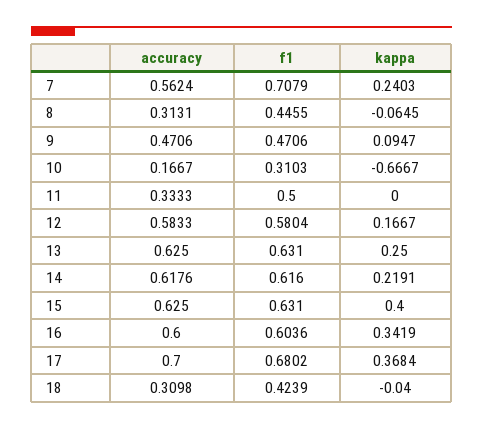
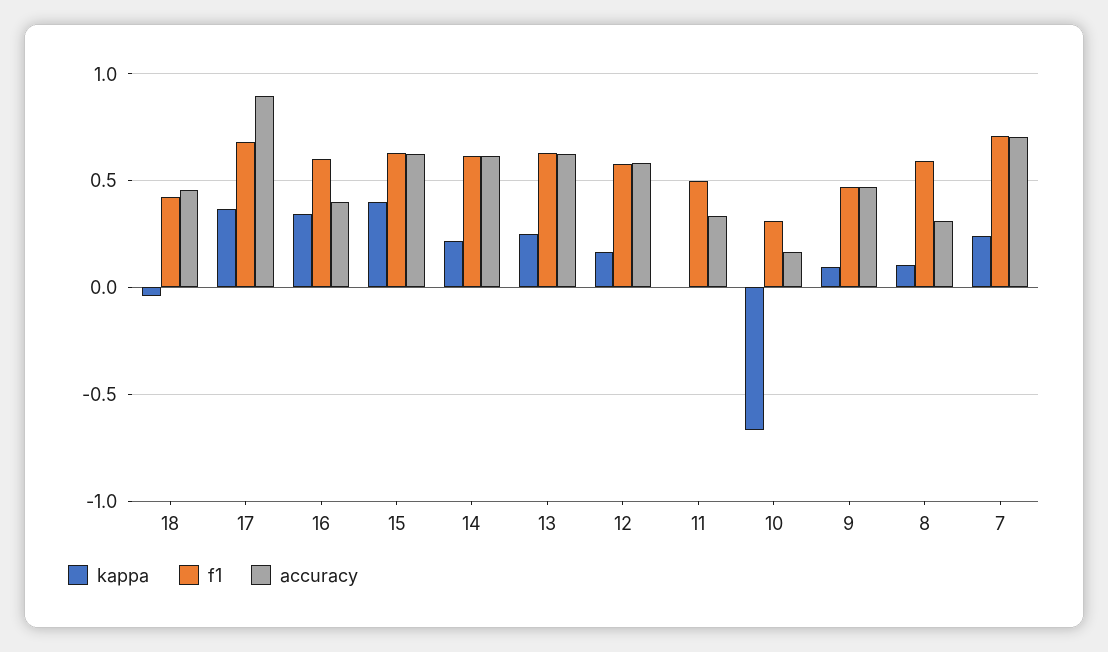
  {
    "accuracy": {
-     "7": 0.5624,
+     "7": 0.7,
      "8": 0.3131,
      "9": 0.4706,
      "10": 0.1667,
      "11": 0.3333,
      "12": 0.5833,
      "13": 0.625,
      "14": 0.6176,
      "15": 0.625,
-     "16": 0.6,
+     "16": 0.4,
-     "17": 0.7,
+     "17": 0.9,
-     "18": 0.3098
+     "18": 0.45
    },
    "f1": {
      "7": 0.7079,
-     "8": 0.4455,
+     "8": 0.6,
      "9": 0.4706,
      "10": 0.3103,
      "11": 0.5,
      "12": 0.5804,
      "13": 0.631,
      "14": 0.616,
      "15": 0.631,
      "16": 0.6036,
      "17": 0.6802,
      "18": 0.4239
    },
    "kappa": {
      "7": 0.2403,
-     "8": -0.0645,
+     "8": 0.1,
      "9": 0.0947,
      "10": -0.6667,
      "11": 0,
      "12": 0.1667,
      "13": 0.25,
      "14": 0.2191,
      "15": 0.4,
      "16": 0.3419,
      "17": 0.3684,
      "18": -0.04
    }
  }

